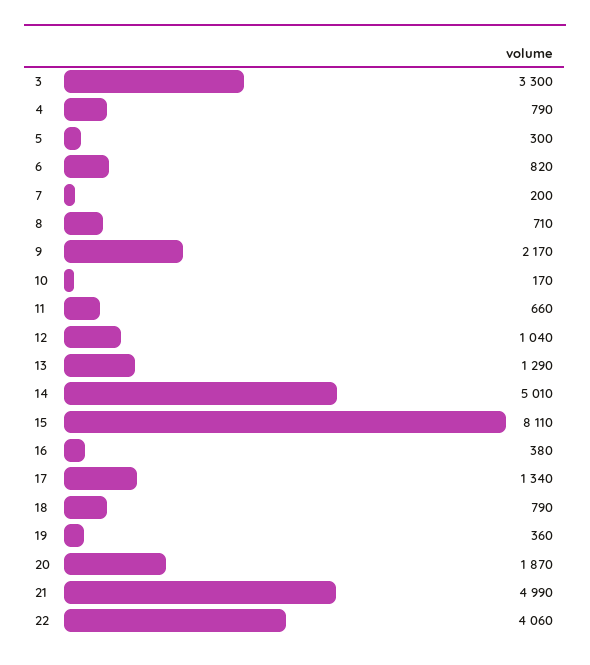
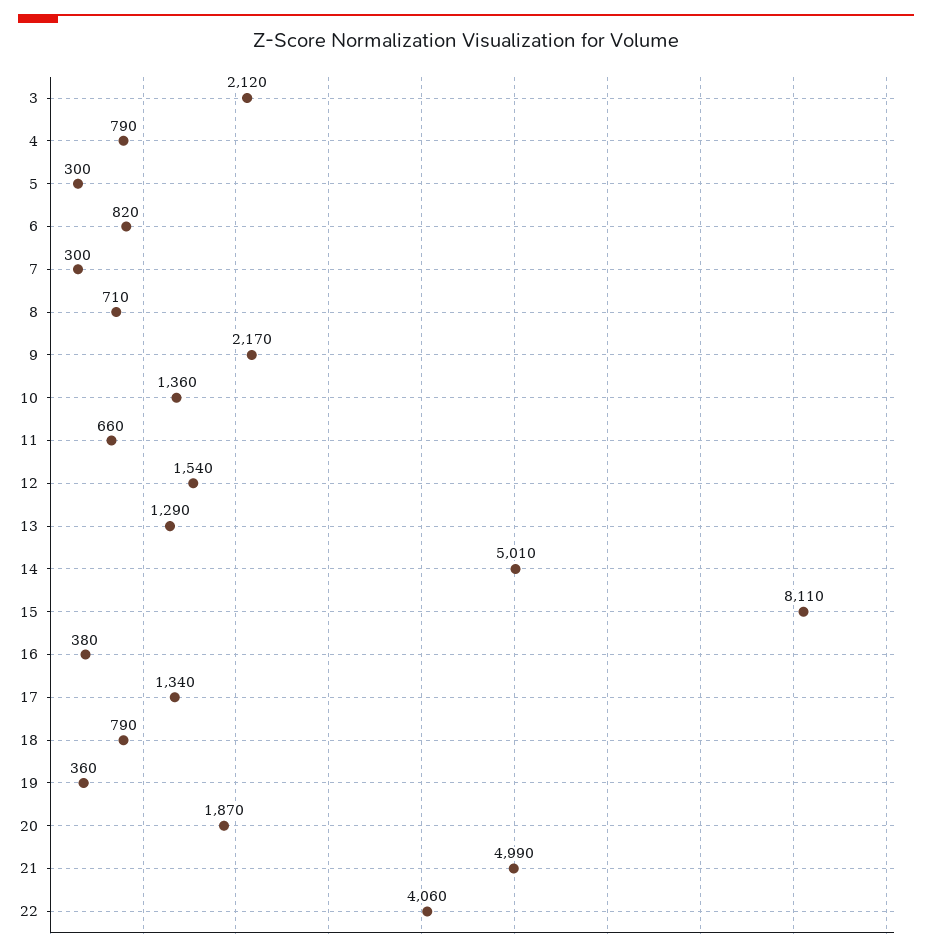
  {
-   "3": 3300,
+   "3": 2120,
    "4": 790,
    "5": 300,
    "6": 820,
-   "7": 200,
+   "7": 300,
    "8": 710,
    "9": 2170,
-   "10": 170,
+   "10": 1360,
    "11": 660,
-   "12": 1040,
+   "12": 1540,
    "13": 1290,
    "14": 5010,
    "15": 8110,
    "16": 380,
    "17": 1340,
    "18": 790,
    "19": 360,
    "20": 1870,
    "21": 4990,
    "22": 4060
  }

